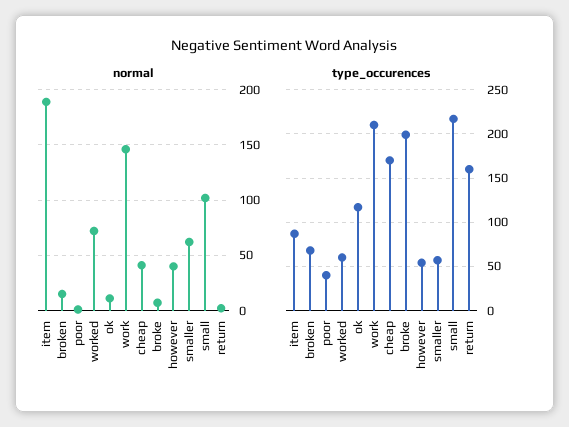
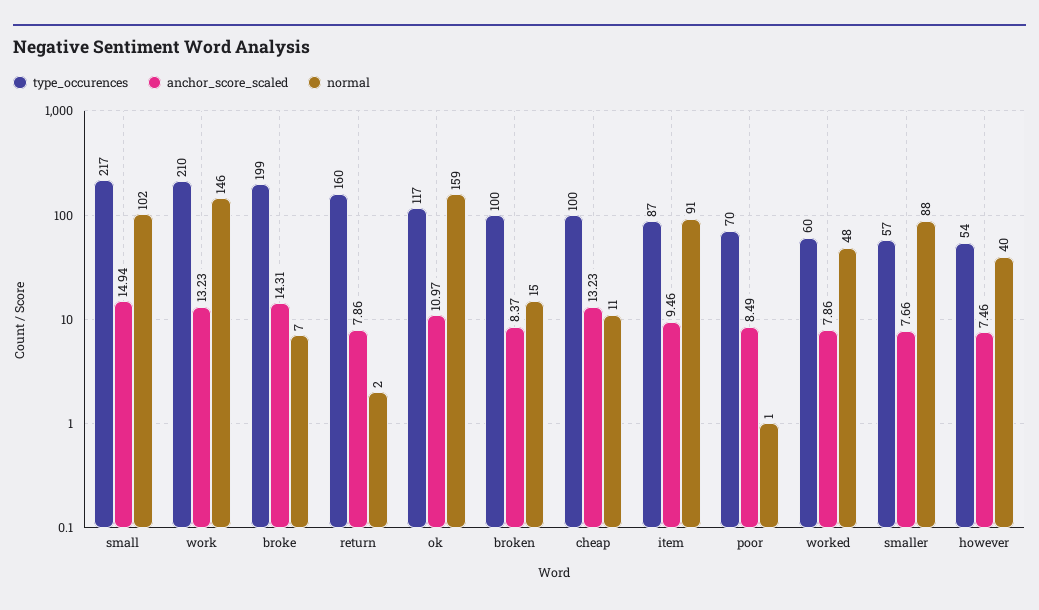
  {
    "normal": {
-     "item": 190,
+     "item": 91,
      "broken": 15,
      "poor": 1,
-     "worked": 70,
+     "worked": 48,
-     "ok": 10,
+     "ok": 159,
      "work": 146,
-     "cheap": 40,
+     "cheap": 11,
      "broke": 7,
      "however": 40,
-     "smaller": 60,
+     "smaller": 88,
      "small": 102,
      "return": 2
    },
    "type_occurences": {
      "item": 87,
-     "broken": 70,
+     "broken": 100,
-     "poor": 40,
+     "poor": 70,
      "worked": 60,
      "ok": 117,
      "work": 210,
-     "cheap": 170,
+     "cheap": 100,
      "broke": 199,
      "however": 54,
      "smaller": 57,
      "small": 217,
      "return": 160
-   }
+   },
+   "anchor_score_scaled": {
+     "small": 14.94,
+     "work": 13.23,
+     "broke": 14.31,
+     "return": 7.86,
+     "ok": 10.97,
+     "broken": 8.37,
+     "cheap": 13.23,
+     "item": 9.46,
+     "poor": 8.49,
+     "worked": 7.86,
+     "smaller": 7.66,
+     "however": 7.46
+   }
  }

